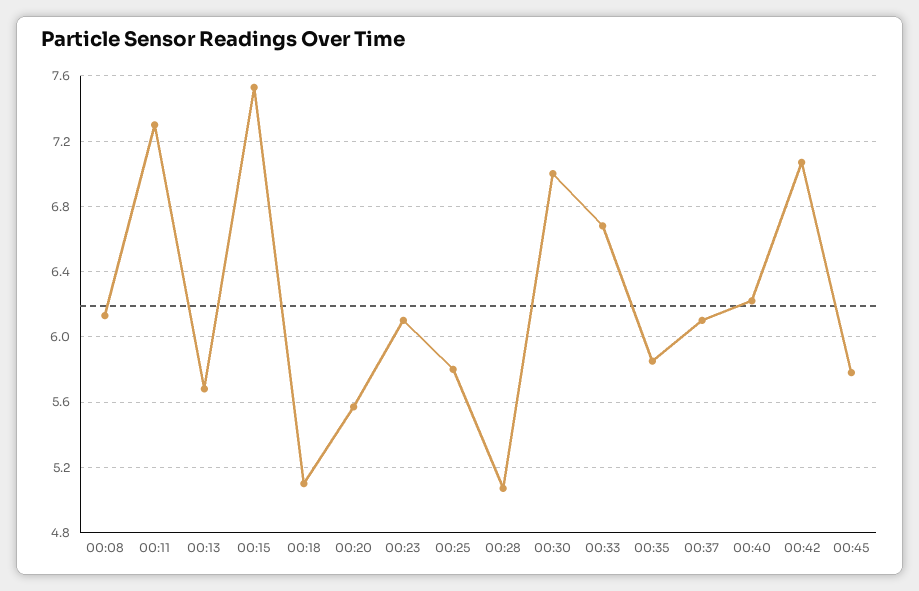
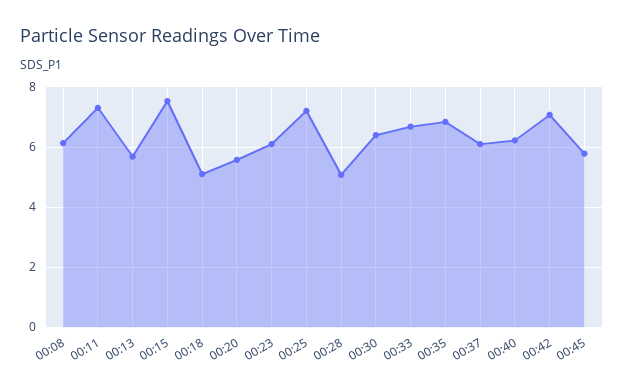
  {
    "00:08": 6.15,
    "00:11": 7.3,
    "00:13": 5.7,
    "00:15": 7.55,
    "00:18": 5.1,
    "00:20": 5.55,
    "00:23": 6.1,
-   "00:25": 5.8,
+   "00:25": 7.2,
    "00:28": 5.05,
-   "00:30": 7,
+   "00:30": 6.4,
    "00:33": 6.7,
-   "00:35": 5.85,
+   "00:35": 6.8,
    "00:37": 6.1,
    "00:40": 6.2,
    "00:42": 7.05,
    "00:45": 5.8
  }

